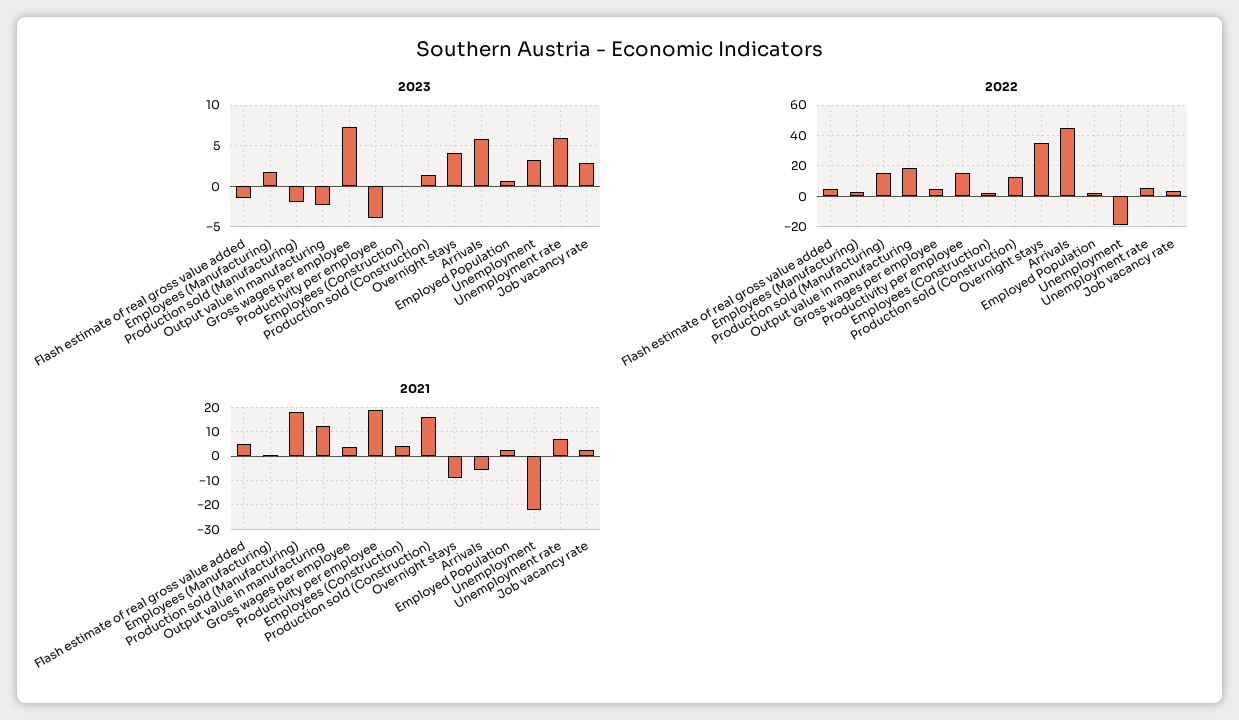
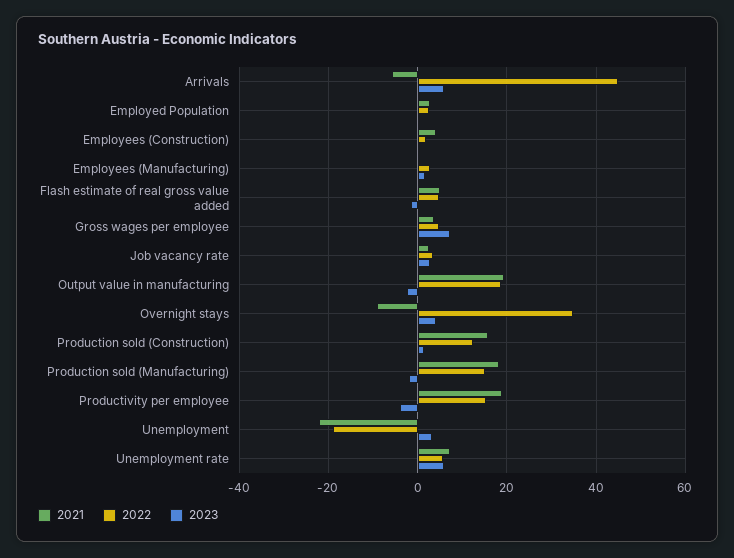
  {
    "2023": {
      "Flash estimate of real gross value added": -1,
      "Employees (Manufacturing)": 2,
      "Production sold (Manufacturing)": -2,
      "Output value in manufacturing": -2,
      "Gross wages per employee": 7,
      "Productivity per employee": -4,
      "Employees (Construction)": 0,
      "Production sold (Construction)": 1,
      "Overnight stays": 4,
      "Arrivals": 6,
      "Employed Population": 1,
      "Unemployment": 3,
      "Unemployment rate": 6,
      "Job vacancy rate": 3
    },
    "2022": {
      "Flash estimate of real gross value added": 4,
      "Employees (Manufacturing)": 2,
      "Production sold (Manufacturing)": 16,
      "Output value in manufacturing": 18,
      "Gross wages per employee": 4,
      "Productivity per employee": 16,
      "Employees (Construction)": 2,
      "Production sold (Construction)": 12,
      "Overnight stays": 34,
      "Arrivals": 44,
      "Employed Population": 2,
      "Unemployment": -18,
      "Unemployment rate": 6,
      "Job vacancy rate": 4
    },
    "2021": {
      "Flash estimate of real gross value added": 6,
      "Employees (Manufacturing)": 0,
      "Production sold (Manufacturing)": 18,
-     "Output value in manufacturing": 12.5,
+     "Output value in manufacturing": 20,
      "Gross wages per employee": 4,
      "Productivity per employee": 18,
      "Employees (Construction)": 4,
      "Production sold (Construction)": 16,
      "Overnight stays": -10,
      "Arrivals": -6,
      "Employed Population": 2,
      "Unemployment": -22,
      "Unemployment rate": 8,
      "Job vacancy rate": 2
    }
  }

